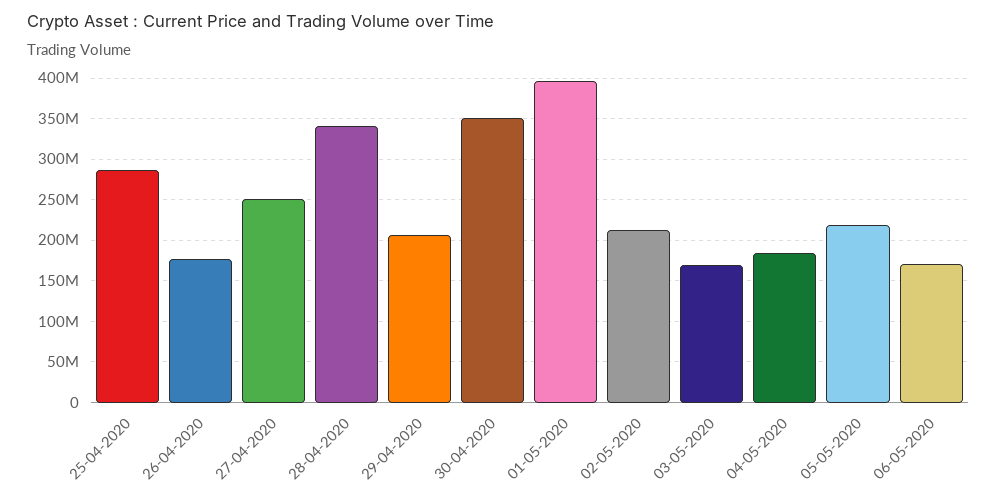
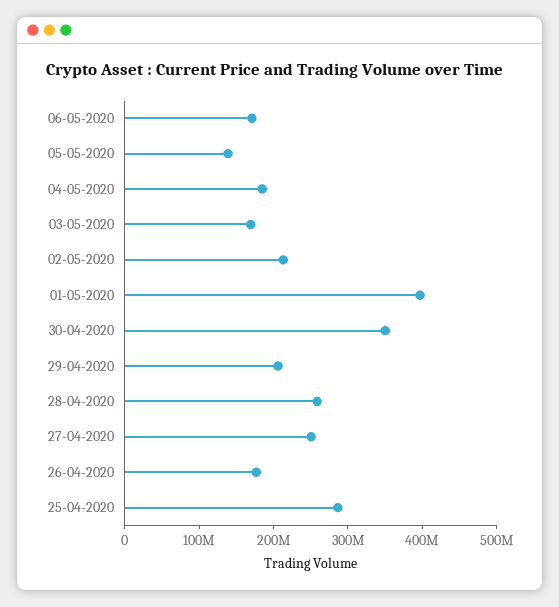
  {
    "25-04-2020": 290000000,
    "26-04-2020": 180000000,
    "27-04-2020": 250000000,
-   "28-04-2020": 340000000,
+   "28-04-2020": 260000000,
    "29-04-2020": 210000000,
    "30-04-2020": 350000000,
    "01-05-2020": 400000000,
    "02-05-2020": 210000000,
    "03-05-2020": 170000000,
    "04-05-2020": 180000000,
-   "05-05-2020": 220000000,
+   "05-05-2020": 140000000,
    "06-05-2020": 170000000
  }

